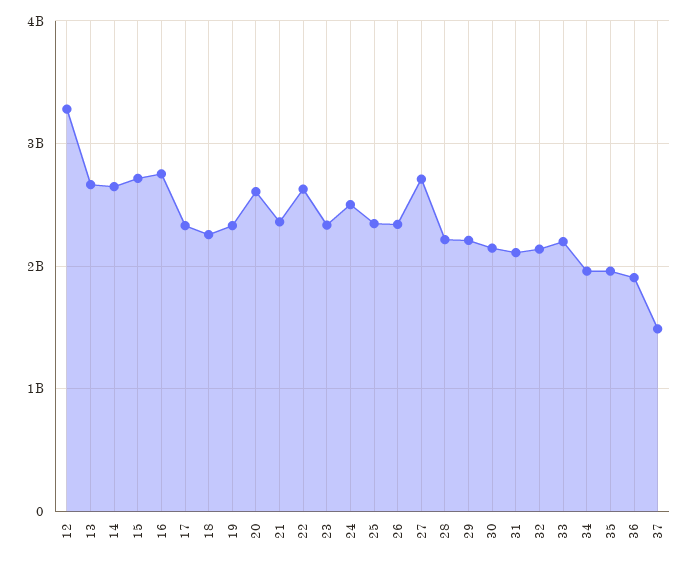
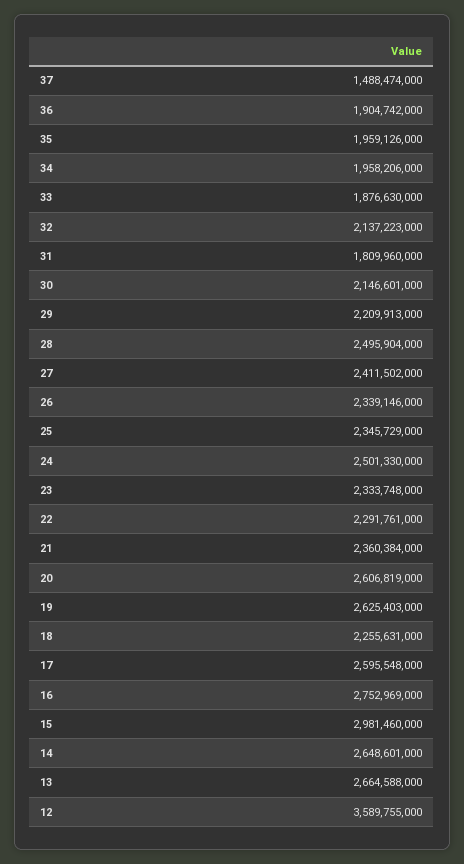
  {
-   "12": 3300000000,
+   "12": 3589755000,
    "13": 2664588000,
    "14": 2648601000,
-   "15": 2700000000,
+   "15": 2981460000,
    "16": 2752969000,
-   "17": 2300000000,
+   "17": 2595548000,
    "18": 2255631000,
-   "19": 2300000000,
+   "19": 2625403000,
    "20": 2606819000,
    "21": 2360384000,
-   "22": 2600000000,
+   "22": 2291761000,
    "23": 2333748000,
    "24": 2501330000,
    "25": 2345729000,
    "26": 2339146000,
-   "27": 2700000000,
+   "27": 2411502000,
-   "28": 2200000000,
+   "28": 2495904000,
    "29": 2209913000,
    "30": 2146601000,
-   "31": 2100000000,
+   "31": 1809960000,
    "32": 2137223000,
-   "33": 2200000000,
+   "33": 1876630000,
    "34": 1958206000,
    "35": 1959126000,
    "36": 1904742000,
    "37": 1488474000
  }

